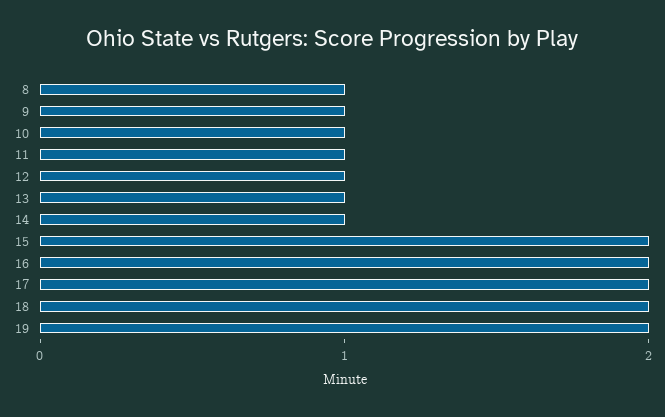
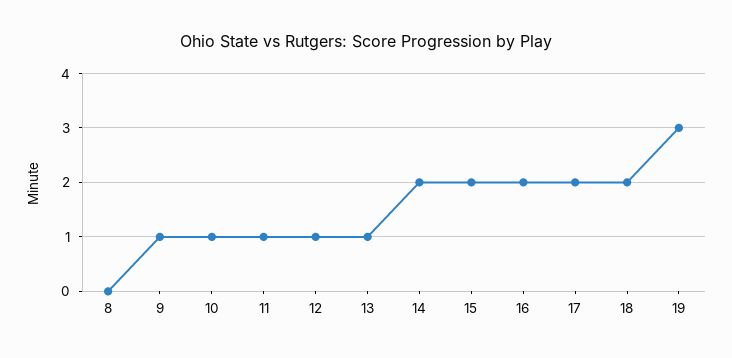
  {
-   "8": 1,
+   "8": 0,
    "9": 1,
    "10": 1,
    "11": 1,
    "12": 1,
    "13": 1,
-   "14": 1,
+   "14": 2,
    "15": 2,
    "16": 2,
    "17": 2,
    "18": 2,
-   "19": 2
+   "19": 3
  }

